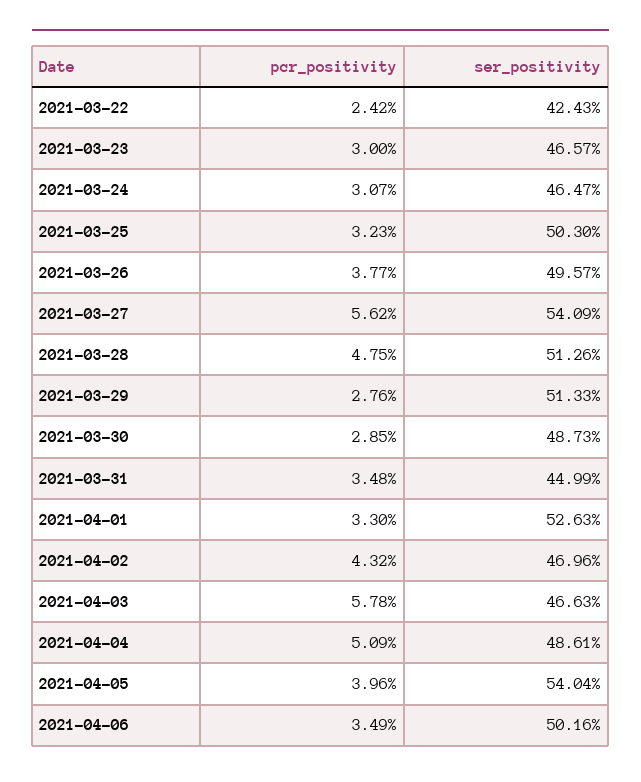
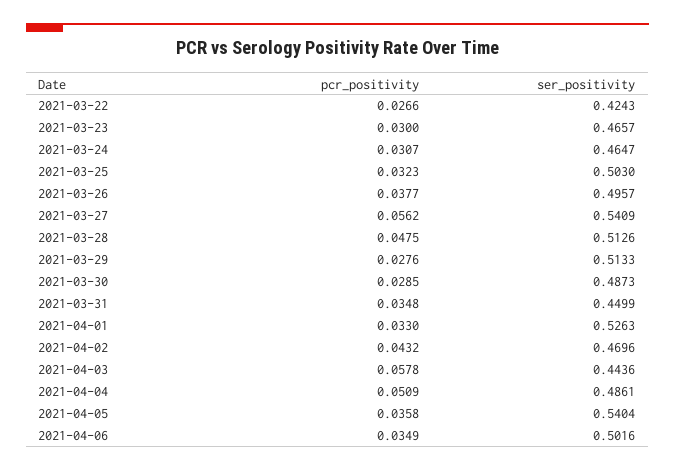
  {
    "pcr_positivity": {
-     "2021-03-22": 0.0242,
+     "2021-03-22": 0.0266,
      "2021-03-23": 0.03,
      "2021-03-24": 0.0307,
      "2021-03-25": 0.0323,
      "2021-03-26": 0.0377,
      "2021-03-27": 0.0562,
      "2021-03-28": 0.0475,
      "2021-03-29": 0.0276,
      "2021-03-30": 0.0285,
      "2021-03-31": 0.0348,
      "2021-04-01": 0.033,
      "2021-04-02": 0.0432,
      "2021-04-03": 0.0578,
      "2021-04-04": 0.0509,
-     "2021-04-05": 0.0396,
+     "2021-04-05": 0.0358,
      "2021-04-06": 0.0349
    },
    "ser_positivity": {
      "2021-03-22": 0.4243,
      "2021-03-23": 0.4657,
      "2021-03-24": 0.4647,
      "2021-03-25": 0.503,
      "2021-03-26": 0.4957,
      "2021-03-27": 0.5409,
      "2021-03-28": 0.5126,
      "2021-03-29": 0.5133,
      "2021-03-30": 0.4873,
      "2021-03-31": 0.4499,
      "2021-04-01": 0.5263,
      "2021-04-02": 0.4696,
-     "2021-04-03": 0.4663,
+     "2021-04-03": 0.4436,
      "2021-04-04": 0.4861,
      "2021-04-05": 0.5404,
      "2021-04-06": 0.5016
    }
  }

